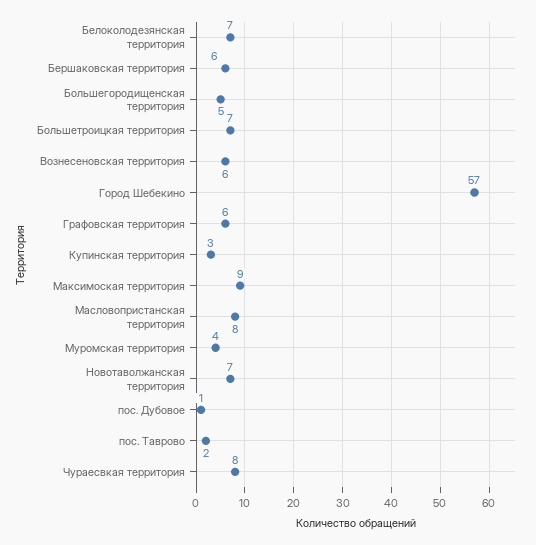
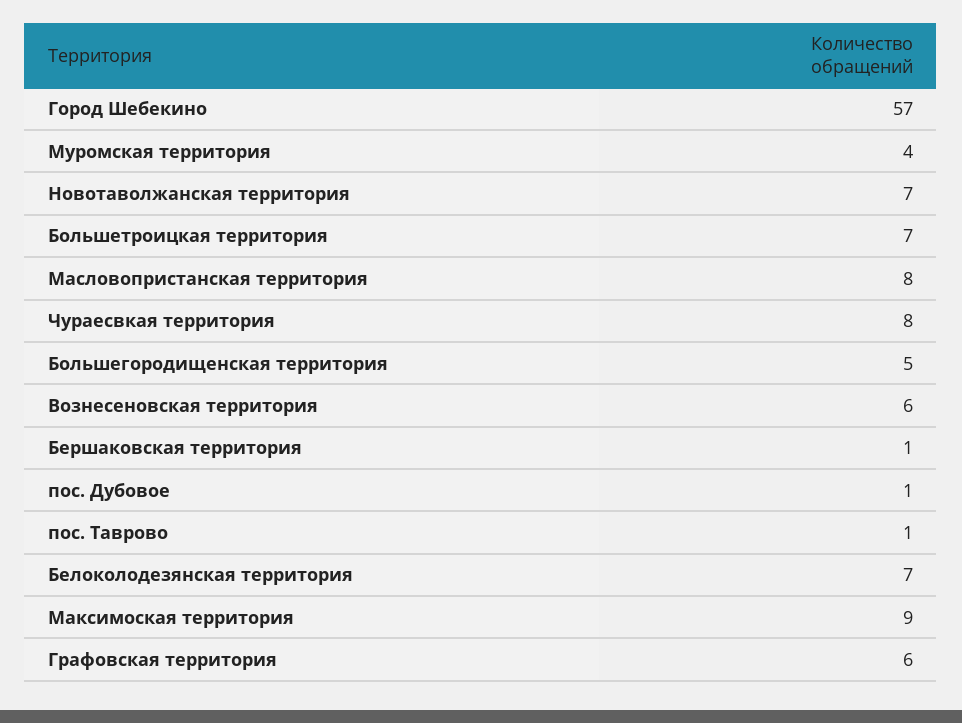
  {
    "Белоколодезянская территория": 7,
-   "Бершаковская территория": 6,
+   "Бершаковская территория": 1,
    "Большегородищенская территория": 5,
    "Большетроицкая территория": 7,
    "Вознесеновская территория": 6,
    "Город Шебекино": 57,
    "Графовская территория": 6,
-   "Купинская территория": 3,
    "Максимоская территория": 9,
    "Масловопристанская территория": 8,
    "Муромская территория": 4,
    "Новотаволжанская территория": 7,
    "пос. Дубовое": 1,
-   "пос. Таврово": 2,
+   "пос. Таврово": 1,
    "Чураесвкая территория": 8
  }

